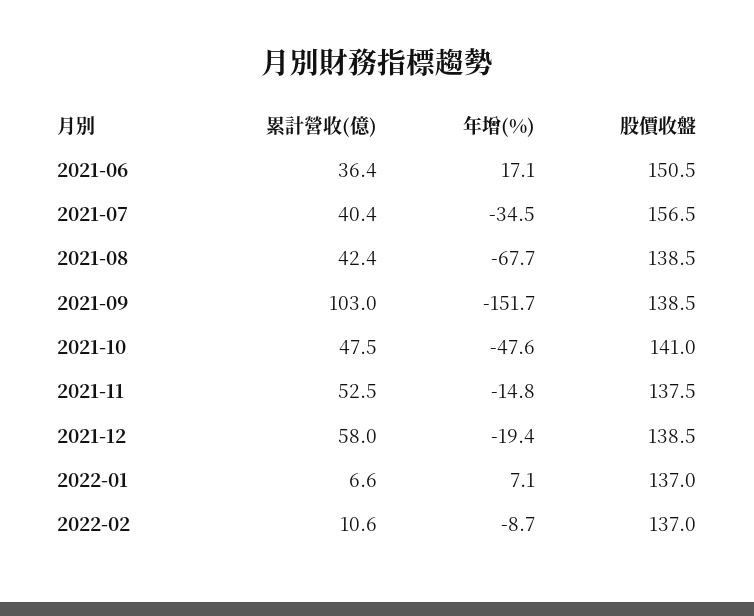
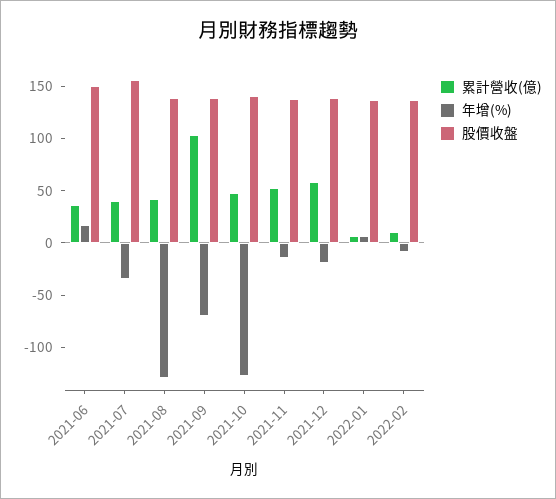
  {
    "累計營收(億)": {
      "2021-06": 36.4,
      "2021-07": 40.4,
      "2021-08": 42.4,
      "2021-09": 103,
      "2021-10": 47.5,
      "2021-11": 52.5,
      "2021-12": 58,
      "2022-01": 6.6,
      "2022-02": 10.6
    },
    "年增(%)": {
      "2021-06": 17.1,
      "2021-07": -34.5,
-     "2021-08": -67.7,
+     "2021-08": -130,
-     "2021-09": -151.7,
+     "2021-09": -70,
-     "2021-10": -47.6,
+     "2021-10": -130,
      "2021-11": -14.8,
      "2021-12": -19.4,
      "2022-01": 7.1,
      "2022-02": -8.7
    },
    "股價收盤": {
      "2021-06": 150.5,
      "2021-07": 156.5,
      "2021-08": 138.5,
      "2021-09": 138.5,
      "2021-10": 141,
      "2021-11": 137.5,
      "2021-12": 138.5,
      "2022-01": 137,
      "2022-02": 137
    }
  }

